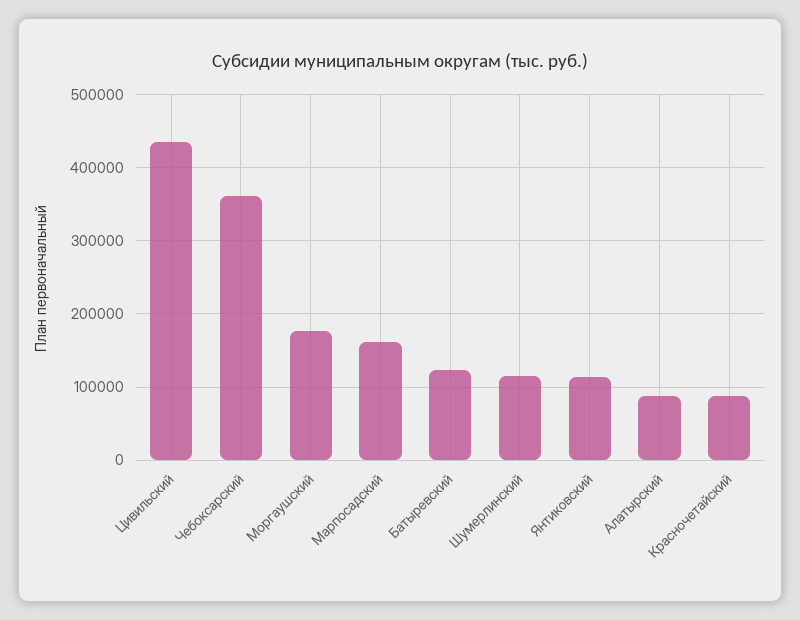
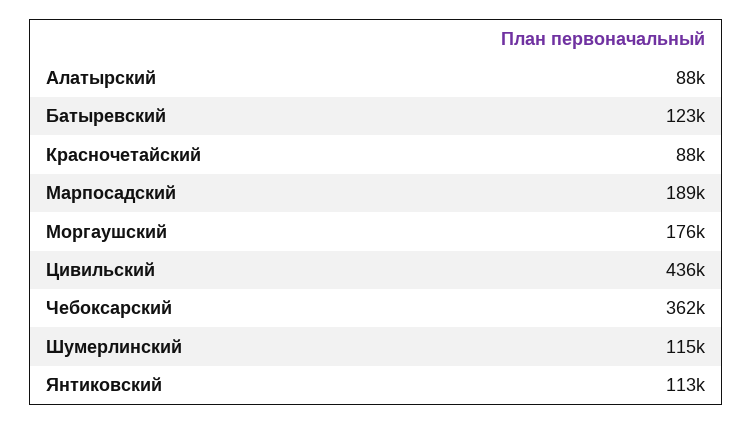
  {
    "Цивильский": 436000,
    "Чебоксарский": 362000,
    "Моргаушский": 176000,
-   "Марпосадский": 160000,
+   "Марпосадский": 189000,
    "Батыревский": 123000,
    "Шумерлинский": 115000,
    "Янтиковский": 113000,
    "Алатырский": 88000,
    "Красночетайский": 88000
  }

